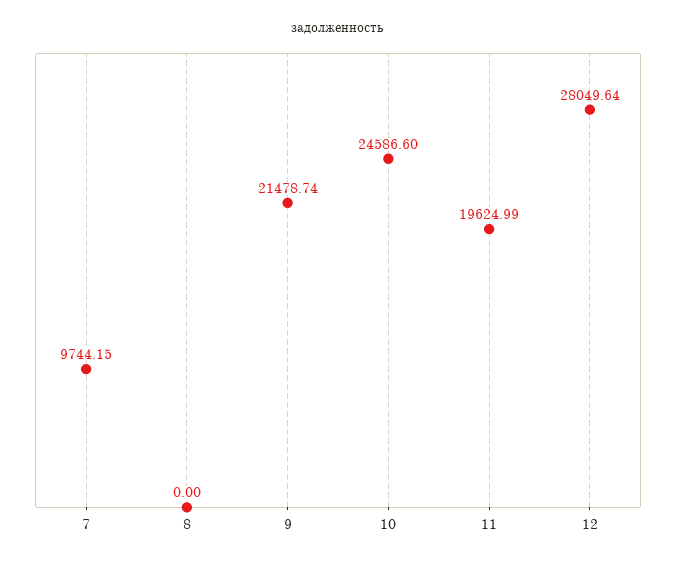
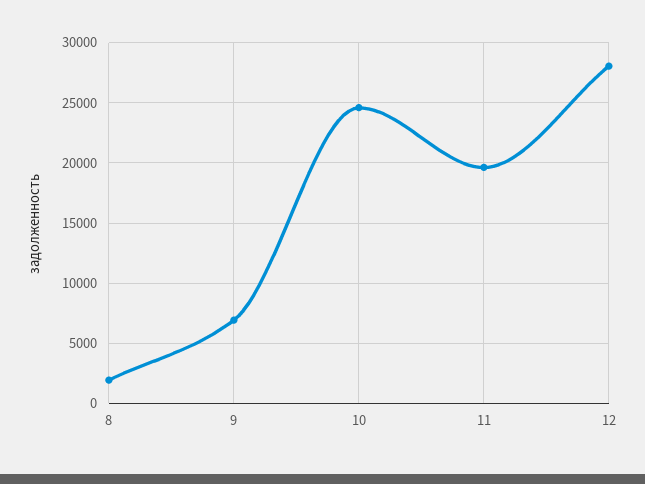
  {
-   "7": 9744.15,
-   "8": 0,
+   "8": 2000,
-   "9": 21478.74,
+   "9": 7000,
    "10": 24586.6,
    "11": 19624.99,
    "12": 28049.64
  }

